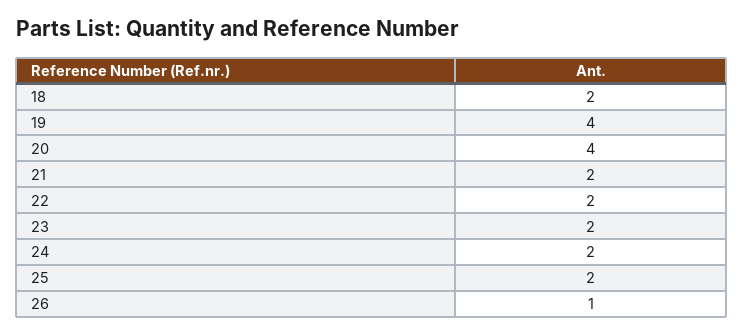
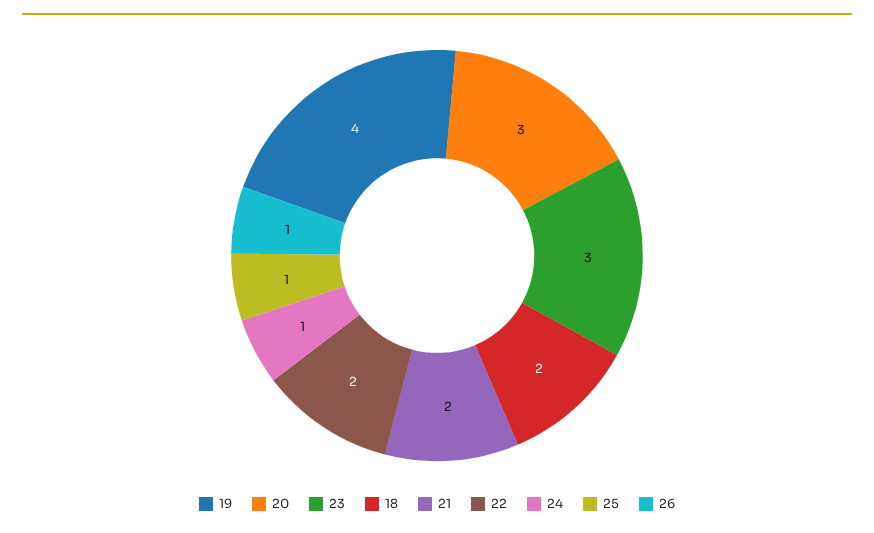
  {
    "18": 2,
    "19": 4,
-   "20": 4,
+   "20": 3,
    "21": 2,
    "22": 2,
-   "23": 2,
+   "23": 3,
-   "24": 2,
+   "24": 1,
-   "25": 2,
+   "25": 1,
    "26": 1
  }

